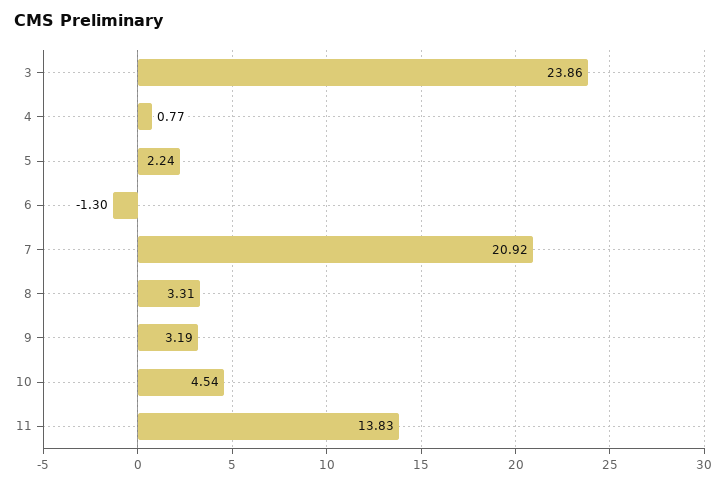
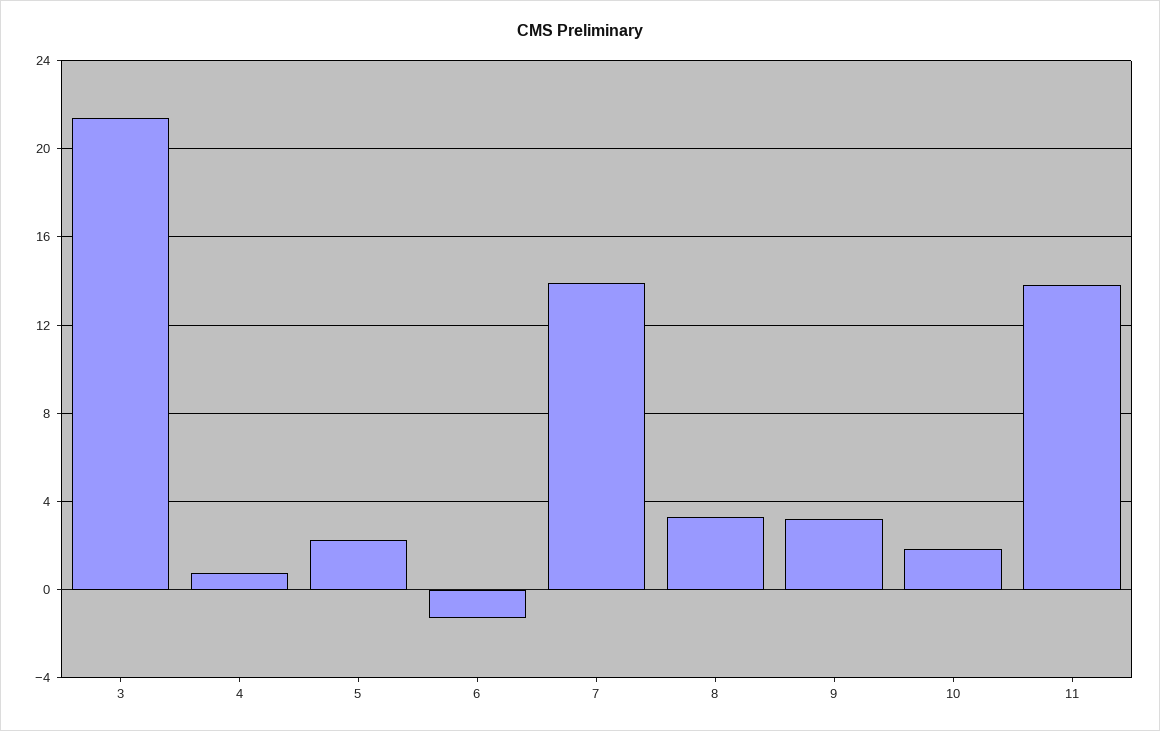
  {
-   "3": 23.86,
+   "3": 21.5,
    "4": 0.77,
    "5": 2.24,
    "6": -1.3,
-   "7": 20.92,
+   "7": 14,
    "8": 3.31,
    "9": 3.19,
-   "10": 4.54,
+   "10": 2,
    "11": 13.83
  }

